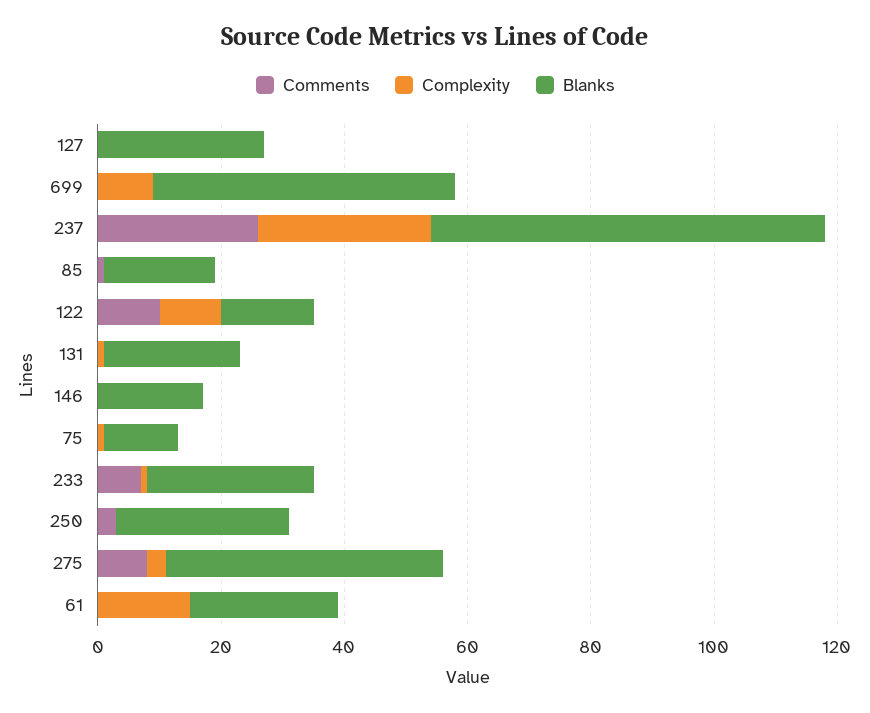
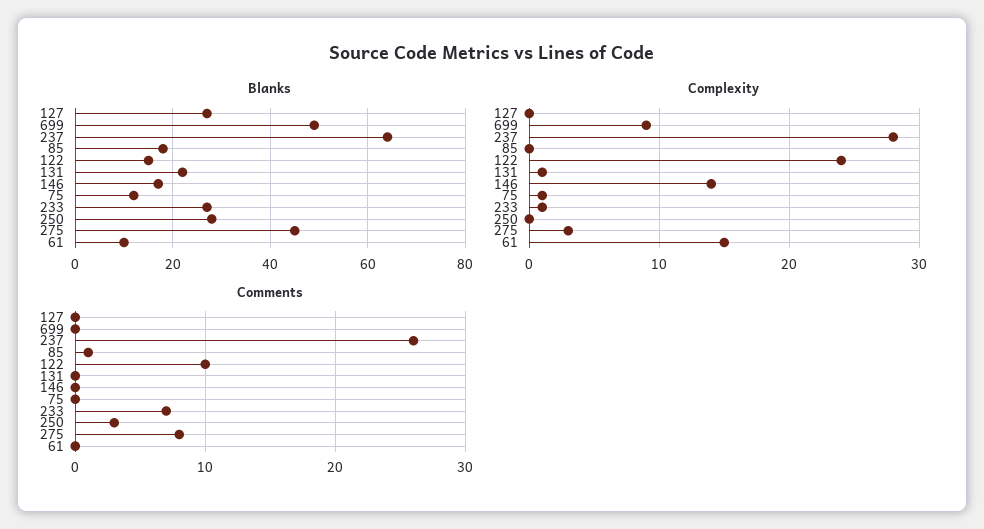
  {
    "Comments": {
      "127": 0,
      "699": 0,
      "237": 26,
      "85": 1,
      "122": 10,
      "131": 0,
      "146": 0,
      "75": 0,
      "233": 7,
      "250": 3,
      "275": 8,
      "61": 0
    },
    "Complexity": {
      "127": 0,
      "699": 9,
      "237": 28,
      "85": 0,
-     "122": 10,
+     "122": 24,
      "131": 1,
-     "146": 0,
+     "146": 14,
      "75": 1,
      "233": 1,
      "250": 0,
      "275": 3,
      "61": 15
    },
    "Blanks": {
      "127": 25,
      "699": 50,
      "237": 65,
      "85": 20,
      "122": 15,
      "131": 20,
      "146": 15,
      "75": 10,
      "233": 25,
      "250": 30,
      "275": 45,
-     "61": 25
+     "61": 10
    }
  }

